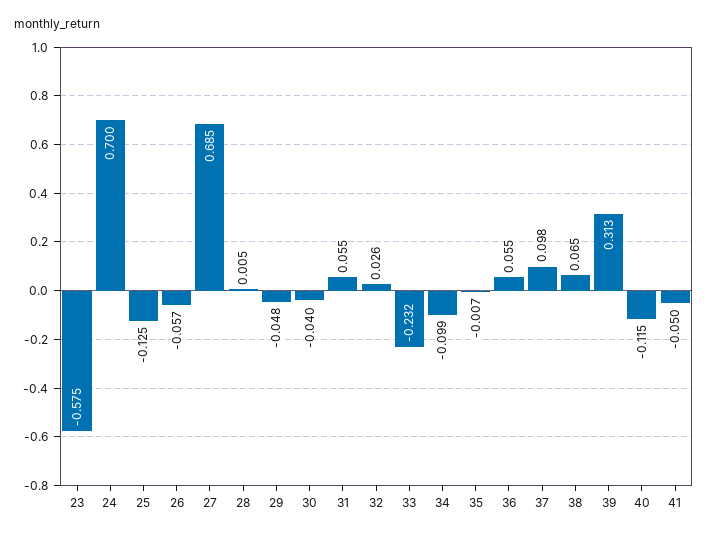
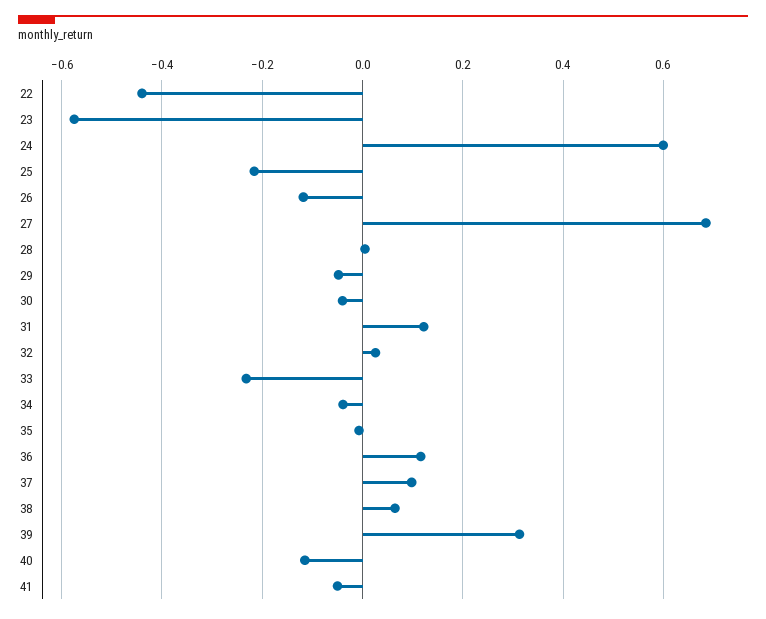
  {
    "23": -0.575,
-   "24": 0.7,
+   "24": 0.6,
-   "25": -0.125,
+   "25": -0.22,
-   "26": -0.057,
+   "26": -0.12,
    "27": 0.685,
    "28": 0.005,
    "29": -0.048,
    "30": -0.04,
-   "31": 0.055,
+   "31": 0.12,
    "32": 0.026,
    "33": -0.232,
-   "34": -0.099,
+   "34": -0.04,
    "35": -0.007,
-   "36": 0.055,
+   "36": 0.12,
    "37": 0.098,
    "38": 0.065,
    "39": 0.313,
    "40": -0.115,
-   "41": -0.05
+   "41": -0.05,
+   "22": -0.44
  }

